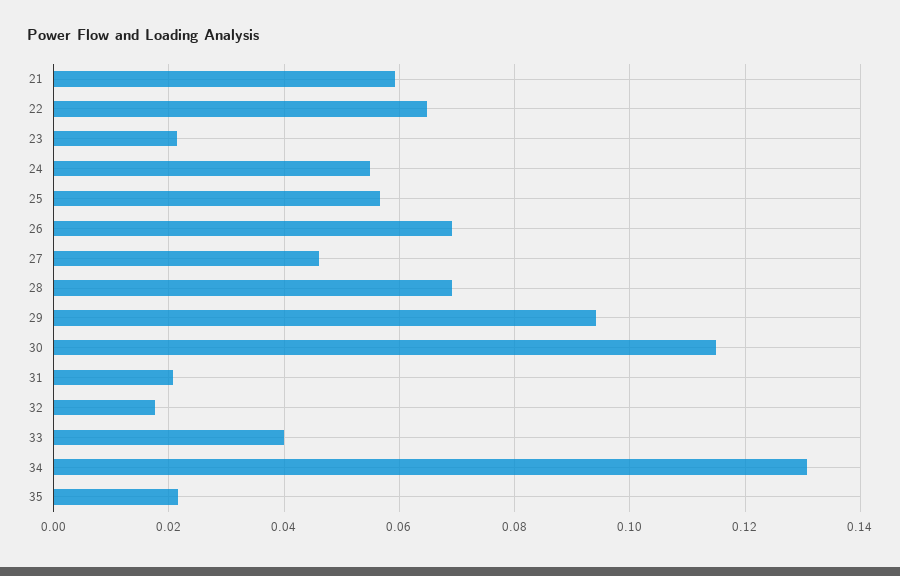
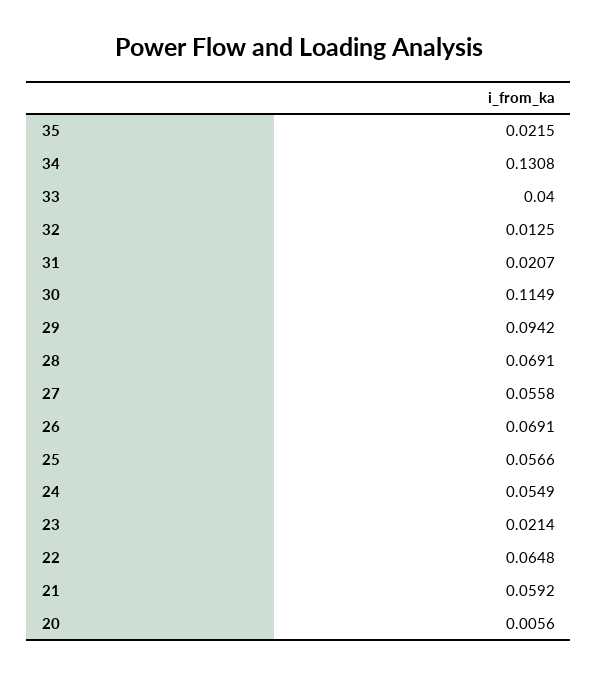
  {
    "21": 0.0592,
    "22": 0.0648,
    "23": 0.0214,
    "24": 0.0549,
    "25": 0.0566,
    "26": 0.0691,
-   "27": 0.046,
+   "27": 0.0558,
    "28": 0.0691,
    "29": 0.0942,
    "30": 0.1149,
    "31": 0.0207,
-   "32": 0.018,
+   "32": 0.0125,
    "33": 0.04,
    "34": 0.1308,
-   "35": 0.0215
+   "35": 0.0215,
+   "20": 0.0056
  }

